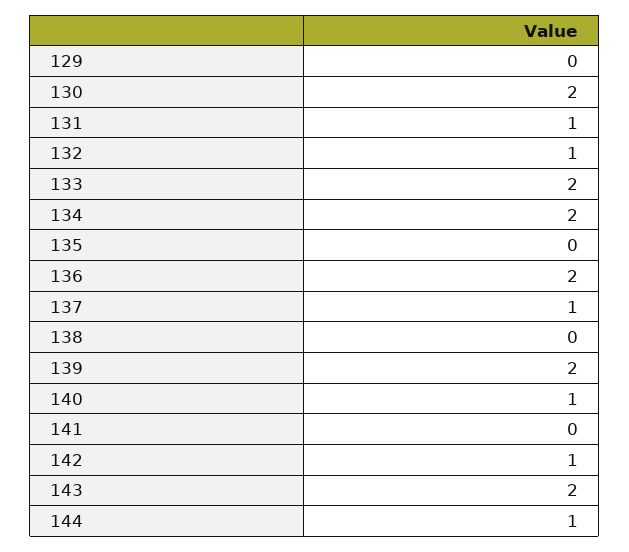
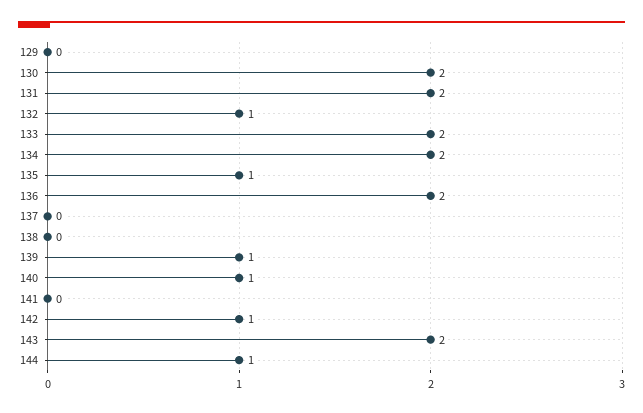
  {
    "129": 0,
    "130": 2,
-   "131": 1,
+   "131": 2,
    "132": 1,
    "133": 2,
    "134": 2,
-   "135": 0,
+   "135": 1,
    "136": 2,
-   "137": 1,
+   "137": 0,
    "138": 0,
-   "139": 2,
+   "139": 1,
    "140": 1,
    "141": 0,
    "142": 1,
    "143": 2,
    "144": 1
  }

